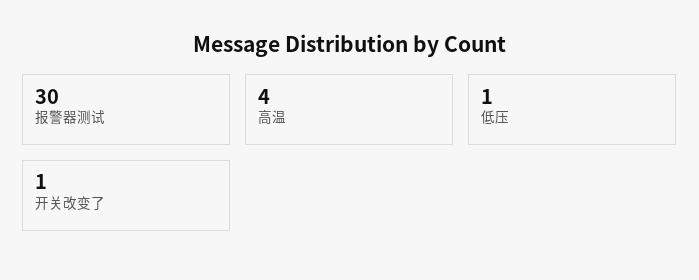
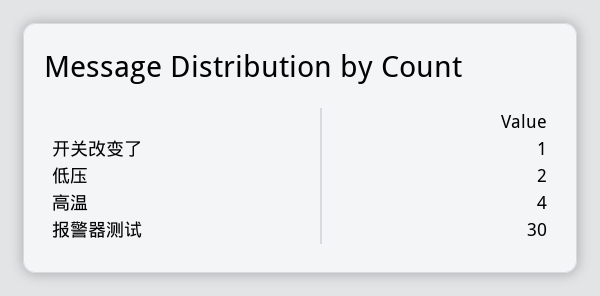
  {
    "报警器测试": 30,
    "高温": 4,
-   "低压": 1,
+   "低压": 2,
    "开关改变了": 1
  }

